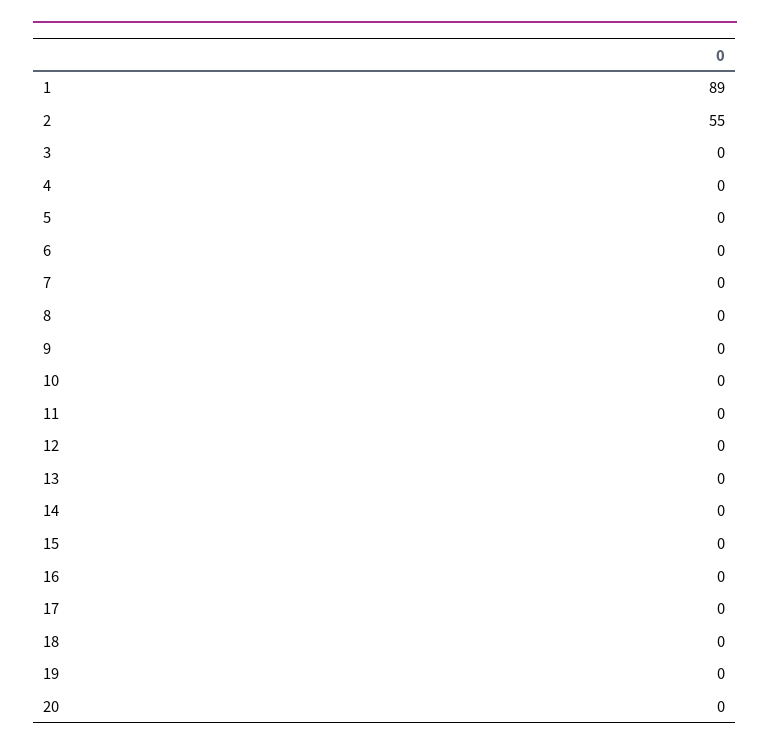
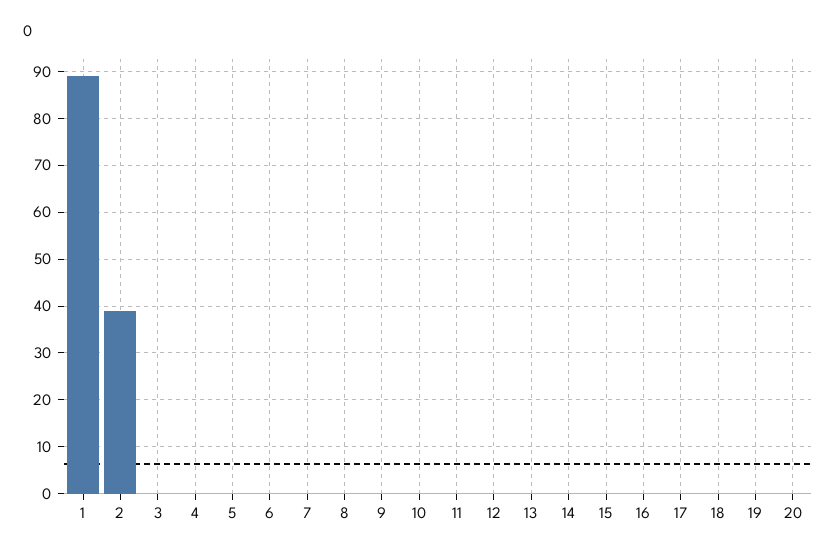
  {
    "1": 89,
-   "2": 55,
+   "2": 40,
    "3": 0,
    "4": 0,
    "5": 0,
    "6": 0,
    "7": 0,
    "8": 0,
    "9": 0,
    "10": 0,
    "11": 0,
    "12": 0,
    "13": 0,
    "14": 0,
    "15": 0,
    "16": 0,
    "17": 0,
    "18": 0,
    "19": 0,
    "20": 0
  }

